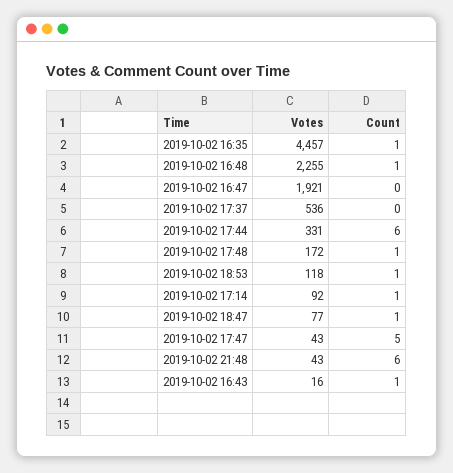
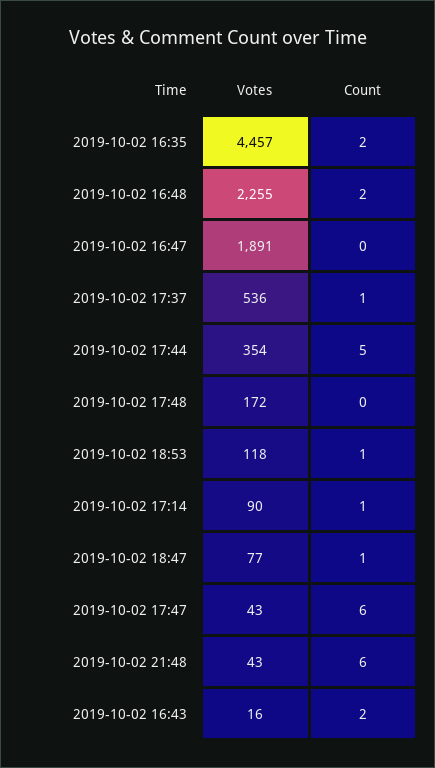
  {
    "Votes": {
      "2019-10-02 16:35": 4457,
      "2019-10-02 16:48": 2255,
-     "2019-10-02 16:47": 1921,
+     "2019-10-02 16:47": 1891,
      "2019-10-02 17:37": 536,
-     "2019-10-02 17:44": 331,
+     "2019-10-02 17:44": 354,
      "2019-10-02 17:48": 172,
      "2019-10-02 18:53": 118,
-     "2019-10-02 17:14": 92,
+     "2019-10-02 17:14": 90,
      "2019-10-02 18:47": 77,
      "2019-10-02 17:47": 43,
      "2019-10-02 21:48": 43,
      "2019-10-02 16:43": 16
    },
    "Count": {
-     "2019-10-02 16:35": 1,
+     "2019-10-02 16:35": 2,
-     "2019-10-02 16:48": 1,
+     "2019-10-02 16:48": 2,
      "2019-10-02 16:47": 0,
-     "2019-10-02 17:37": 0,
+     "2019-10-02 17:37": 1,
-     "2019-10-02 17:44": 6,
+     "2019-10-02 17:44": 5,
-     "2019-10-02 17:48": 1,
+     "2019-10-02 17:48": 0,
      "2019-10-02 18:53": 1,
      "2019-10-02 17:14": 1,
      "2019-10-02 18:47": 1,
-     "2019-10-02 17:47": 5,
+     "2019-10-02 17:47": 6,
      "2019-10-02 21:48": 6,
-     "2019-10-02 16:43": 1
+     "2019-10-02 16:43": 2
    }
  }

